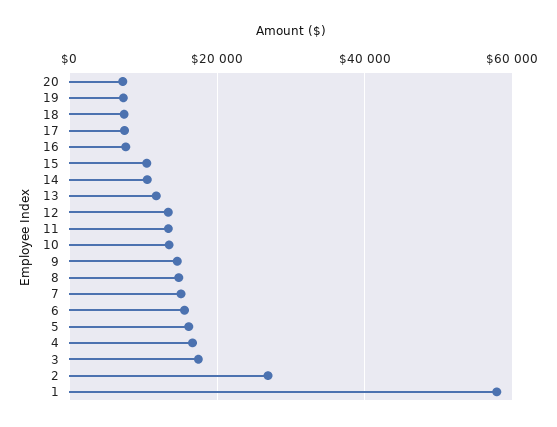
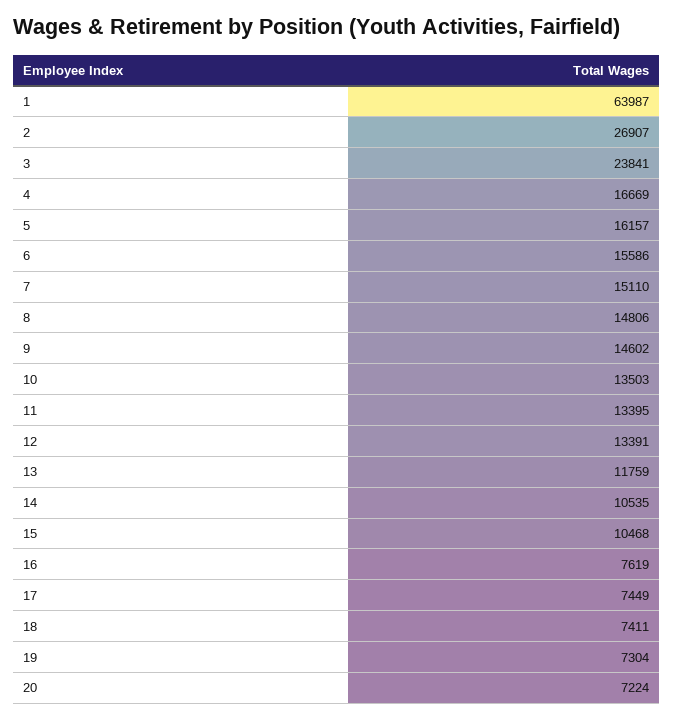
  {
    "20": 7224,
    "19": 7304,
    "18": 7411,
    "17": 7449,
    "16": 7619,
    "15": 10468,
    "14": 10535,
    "13": 11759,
    "12": 13391,
    "11": 13395,
    "10": 13503,
    "9": 14602,
    "8": 14806,
    "7": 15110,
    "6": 15586,
    "5": 16157,
    "4": 16669,
-   "3": 18000,
+   "3": 23841,
    "2": 26907,
-   "1": 58000
+   "1": 63987
  }

